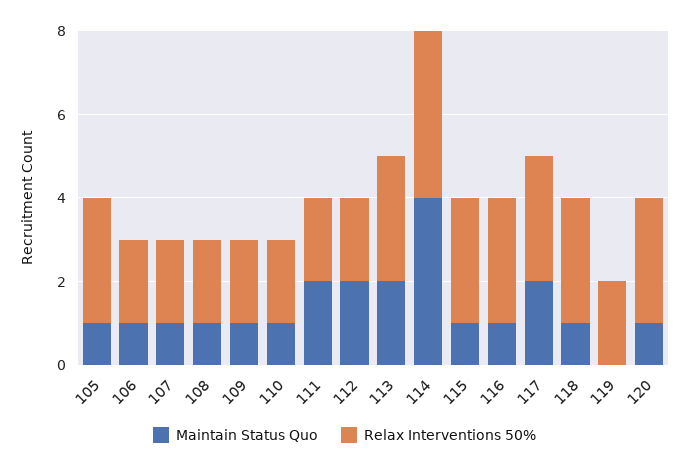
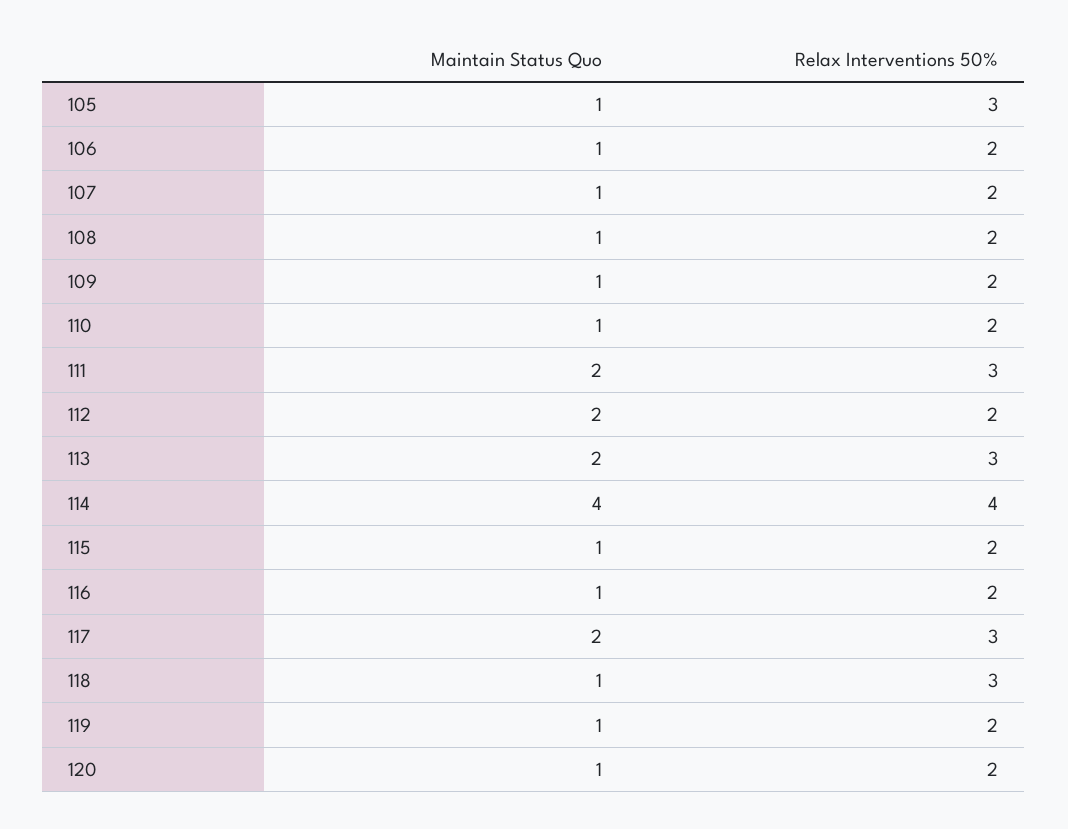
  {
    "Maintain Status Quo": {
      "105": 1,
      "106": 1,
      "107": 1,
      "108": 1,
      "109": 1,
      "110": 1,
      "111": 2,
      "112": 2,
      "113": 2,
      "114": 4,
      "115": 1,
      "116": 1,
      "117": 2,
      "118": 1,
-     "119": 0,
+     "119": 1,
      "120": 1
    },
    "Relax Interventions 50%": {
      "105": 3,
      "106": 2,
      "107": 2,
      "108": 2,
      "109": 2,
      "110": 2,
-     "111": 2,
+     "111": 3,
      "112": 2,
      "113": 3,
      "114": 4,
-     "115": 3,
+     "115": 2,
-     "116": 3,
+     "116": 2,
      "117": 3,
      "118": 3,
      "119": 2,
-     "120": 3
+     "120": 2
    }
  }

